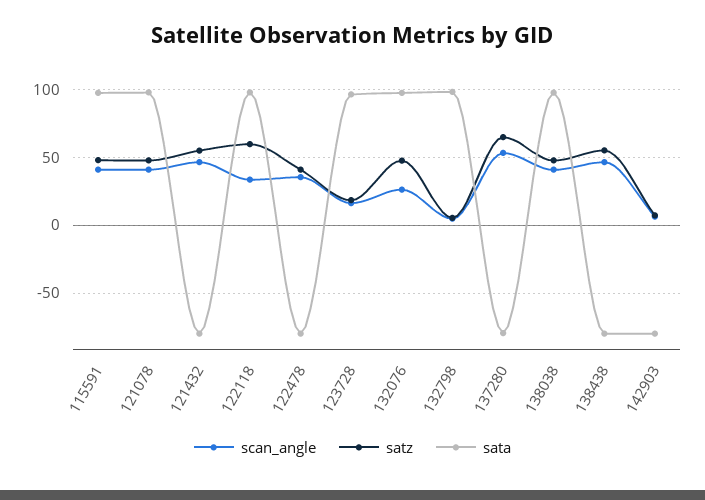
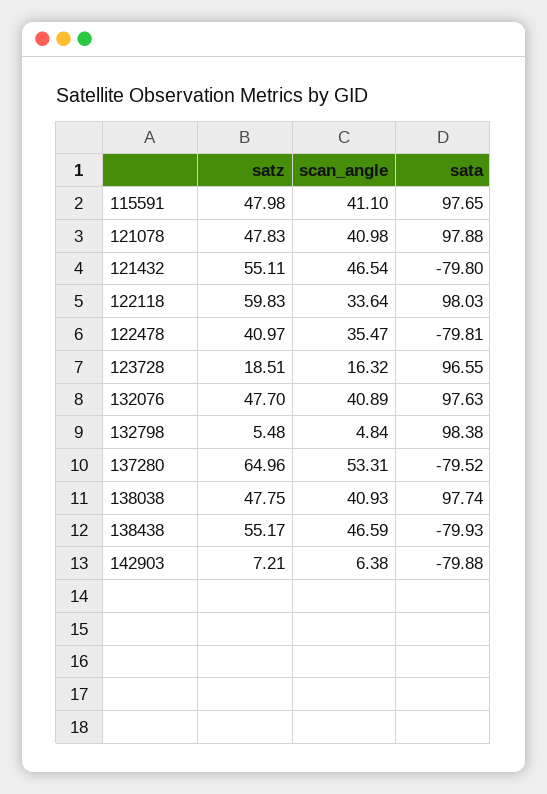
  {
    "scan_angle": {
      "115591": 41.1,
      "121078": 40.98,
      "121432": 46.54,
      "122118": 33.64,
      "122478": 35.47,
      "123728": 16.32,
-     "132076": 25,
+     "132076": 40.89,
      "132798": 4.84,
      "137280": 53.31,
      "138038": 40.93,
      "138438": 46.59,
      "142903": 6.38
    },
    "satz": {
      "115591": 47.98,
      "121078": 47.83,
      "121432": 55.11,
      "122118": 59.83,
      "122478": 40.97,
      "123728": 18.51,
      "132076": 47.7,
      "132798": 5.48,
      "137280": 64.96,
      "138038": 47.75,
      "138438": 55.17,
      "142903": 7.21
    },
    "sata": {
      "115591": 97.65,
      "121078": 97.88,
      "121432": -79.8,
      "122118": 98.03,
      "122478": -79.81,
      "123728": 96.55,
      "132076": 97.63,
      "132798": 98.38,
      "137280": -79.52,
      "138038": 97.74,
      "138438": -79.93,
      "142903": -79.88
    }
  }

